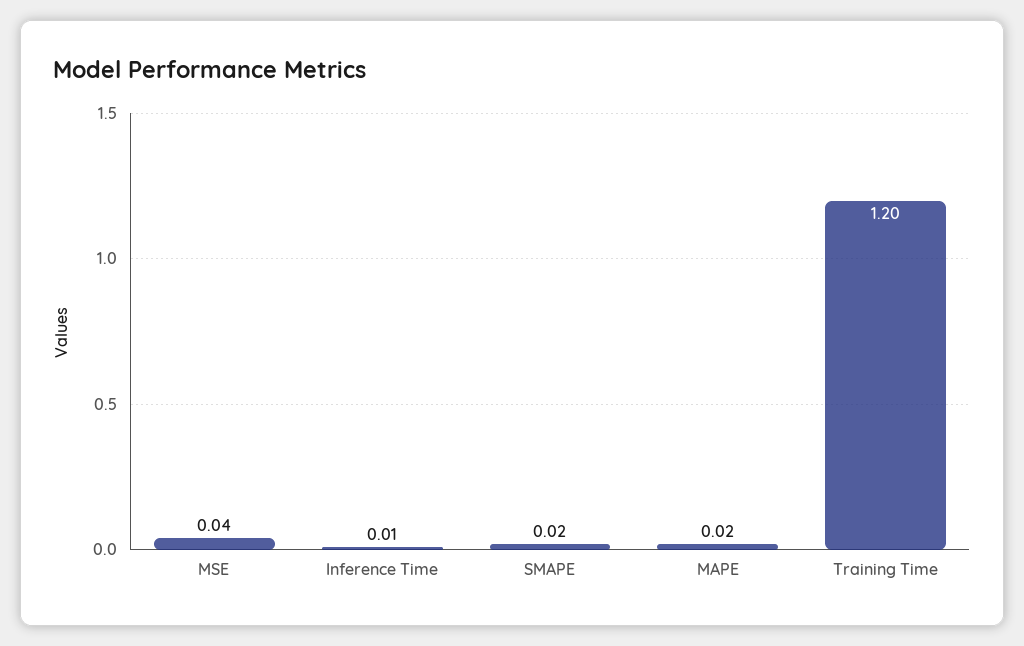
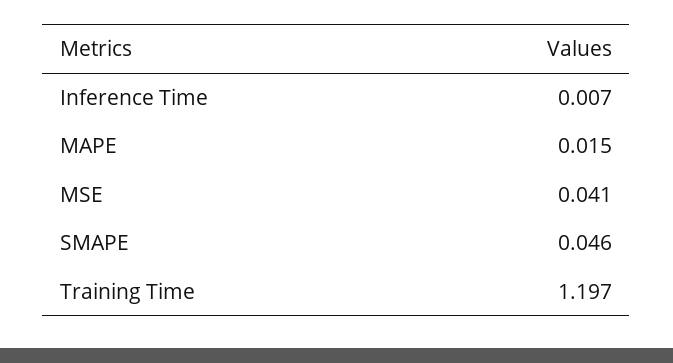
  {
    "MSE": 0.041,
    "Inference Time": 0.007,
-   "SMAPE": 0.02,
+   "SMAPE": 0.046,
    "MAPE": 0.015,
    "Training Time": 1.197
  }

